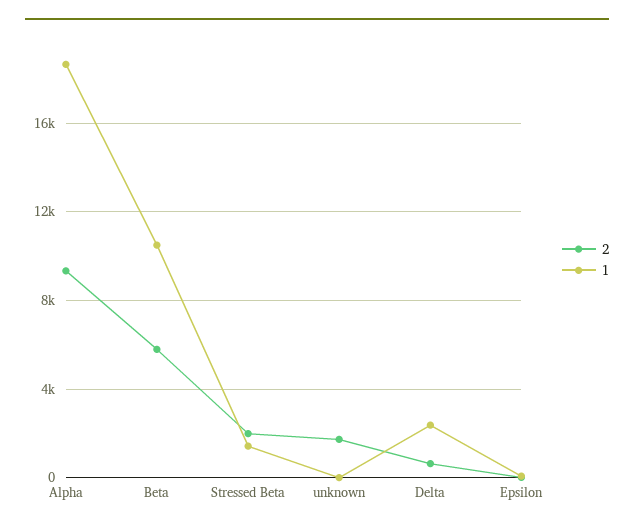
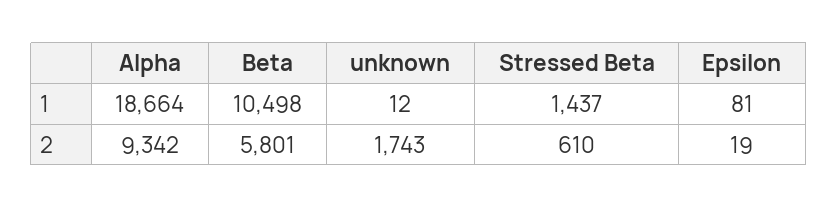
  {
    "2": {
      "Alpha": 9342,
      "Beta": 5801,
-     "Stressed Beta": 2000,
+     "Stressed Beta": 610,
      "unknown": 1743,
-     "Delta": 500,
      "Epsilon": 19
    },
    "1": {
      "Alpha": 18664,
      "Beta": 10498,
      "Stressed Beta": 1437,
      "unknown": 12,
-     "Delta": 2500,
      "Epsilon": 81
    }
  }

